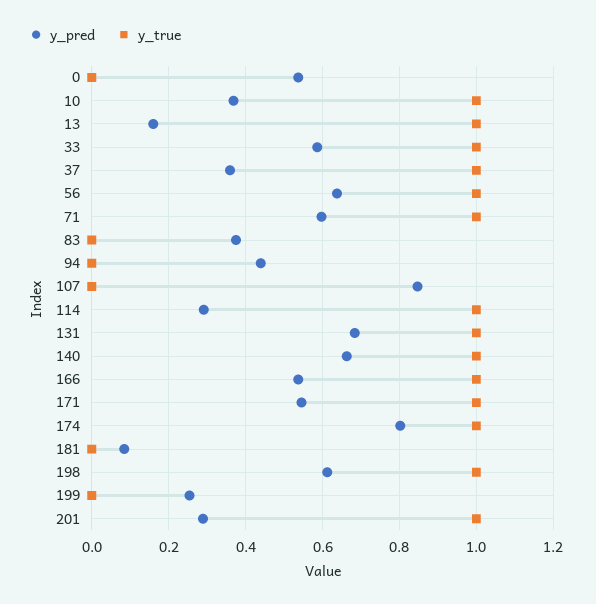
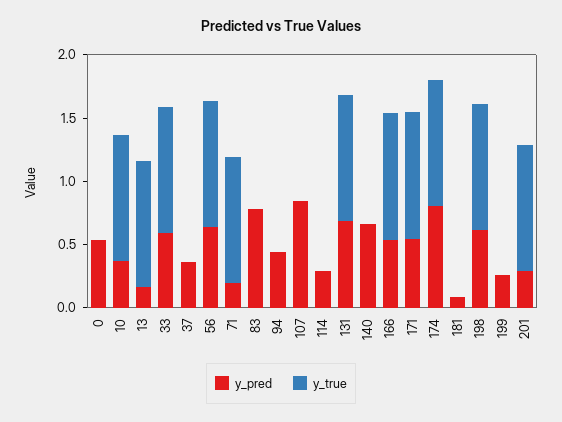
  {
    "y_pred": {
      "0": 0.54,
      "10": 0.36,
      "13": 0.16,
      "33": 0.58,
      "37": 0.36,
      "56": 0.64,
-     "71": 0.6,
+     "71": 0.2,
-     "83": 0.38,
+     "83": 0.8,
      "94": 0.44,
      "107": 0.84,
      "114": 0.3,
      "131": 0.68,
      "140": 0.66,
      "166": 0.54,
      "171": 0.54,
      "174": 0.8,
      "181": 0.08,
      "198": 0.62,
      "199": 0.26,
      "201": 0.28
    },
    "y_true": {
      "0": 0,
      "10": 1,
      "13": 1,
      "33": 1,
-     "37": 1,
+     "37": 0,
      "56": 1,
      "71": 1,
      "83": 0,
      "94": 0,
      "107": 0,
-     "114": 1,
+     "114": 0,
      "131": 1,
-     "140": 1,
+     "140": 0,
      "166": 1,
      "171": 1,
      "174": 1,
      "181": 0,
      "198": 1,
      "199": 0,
      "201": 1
    }
  }

